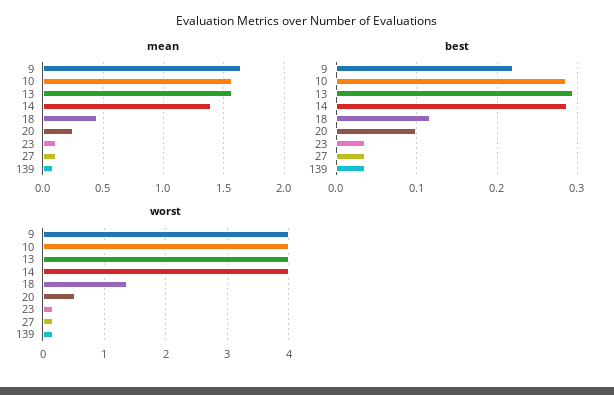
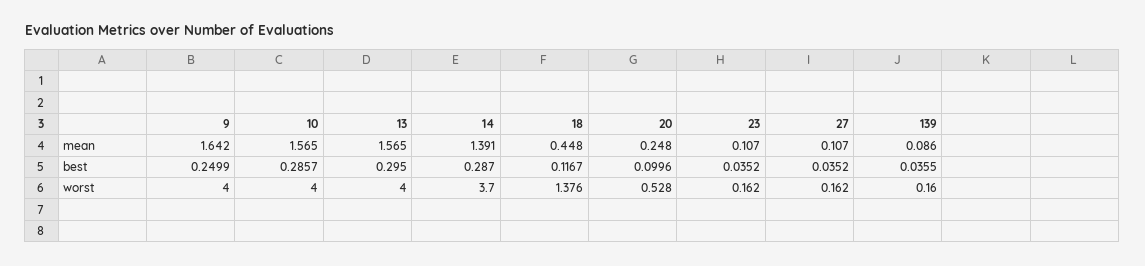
  {
    "mean": {
      "9": 1.642,
      "10": 1.565,
      "13": 1.565,
      "14": 1.391,
      "18": 0.448,
      "20": 0.248,
      "23": 0.107,
      "27": 0.107,
      "139": 0.086
    },
    "best": {
-     "9": 0.22,
+     "9": 0.2499,
      "10": 0.2857,
      "13": 0.295,
      "14": 0.287,
      "18": 0.1167,
      "20": 0.0996,
      "23": 0.0352,
      "27": 0.0352,
      "139": 0.0355
    },
    "worst": {
      "9": 4,
      "10": 4,
      "13": 4,
-     "14": 4,
+     "14": 3.7,
      "18": 1.376,
      "20": 0.528,
      "23": 0.162,
      "27": 0.162,
      "139": 0.16
    }
  }

